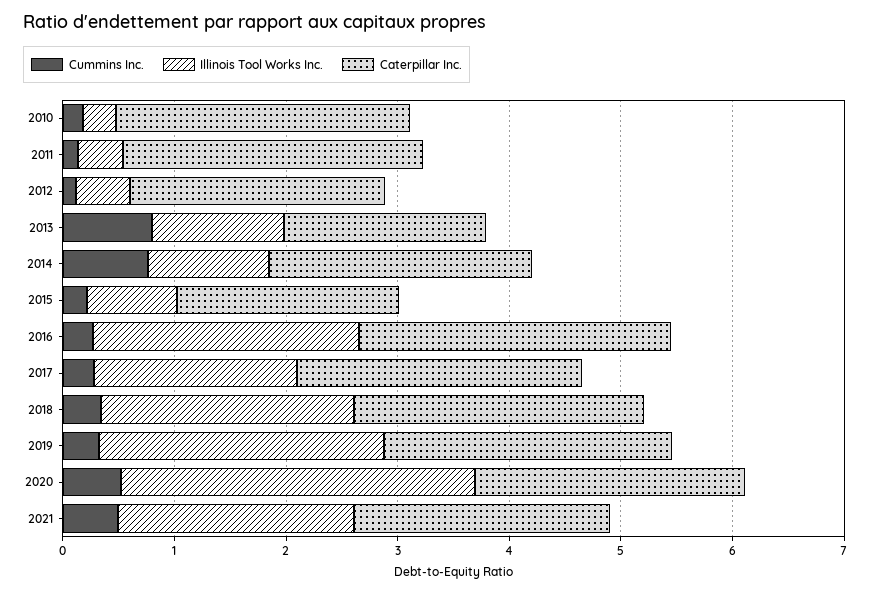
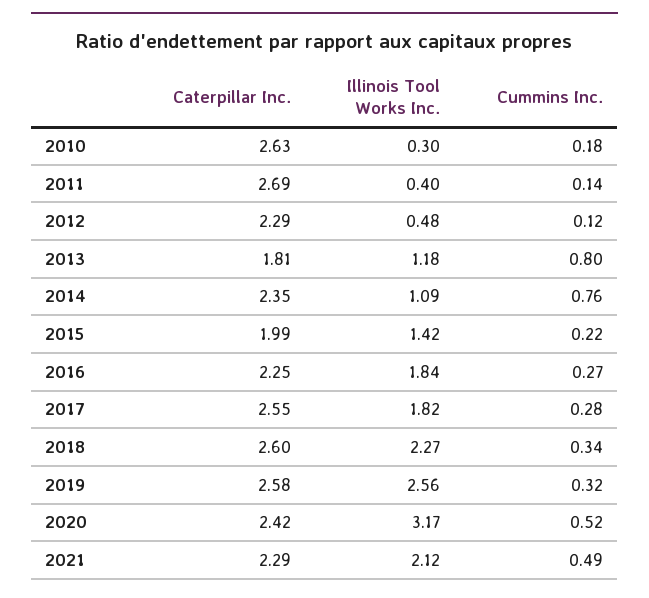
  {
    "Cummins Inc.": {
      "2010": 0.18,
      "2011": 0.14,
      "2012": 0.12,
      "2013": 0.8,
      "2014": 0.76,
      "2015": 0.22,
      "2016": 0.27,
      "2017": 0.28,
      "2018": 0.34,
      "2019": 0.32,
      "2020": 0.52,
      "2021": 0.49
    },
    "Illinois Tool Works Inc.": {
      "2010": 0.3,
      "2011": 0.4,
      "2012": 0.48,
      "2013": 1.18,
      "2014": 1.09,
-     "2015": 0.8,
+     "2015": 1.42,
-     "2016": 2.4,
+     "2016": 1.84,
      "2017": 1.82,
      "2018": 2.27,
      "2019": 2.56,
      "2020": 3.17,
      "2021": 2.12
    },
    "Caterpillar Inc.": {
      "2010": 2.63,
      "2011": 2.69,
      "2012": 2.29,
      "2013": 1.81,
      "2014": 2.35,
      "2015": 1.99,
-     "2016": 2.8,
+     "2016": 2.25,
      "2017": 2.55,
      "2018": 2.6,
      "2019": 2.58,
      "2020": 2.42,
      "2021": 2.29
    }
  }

